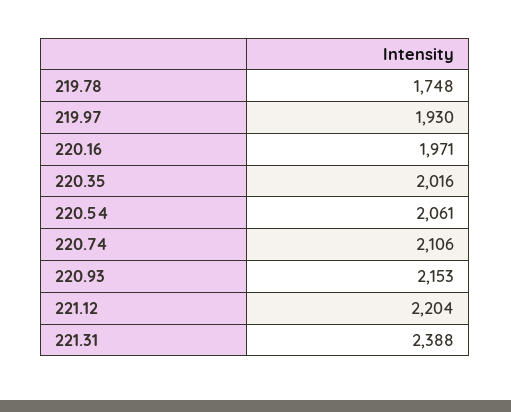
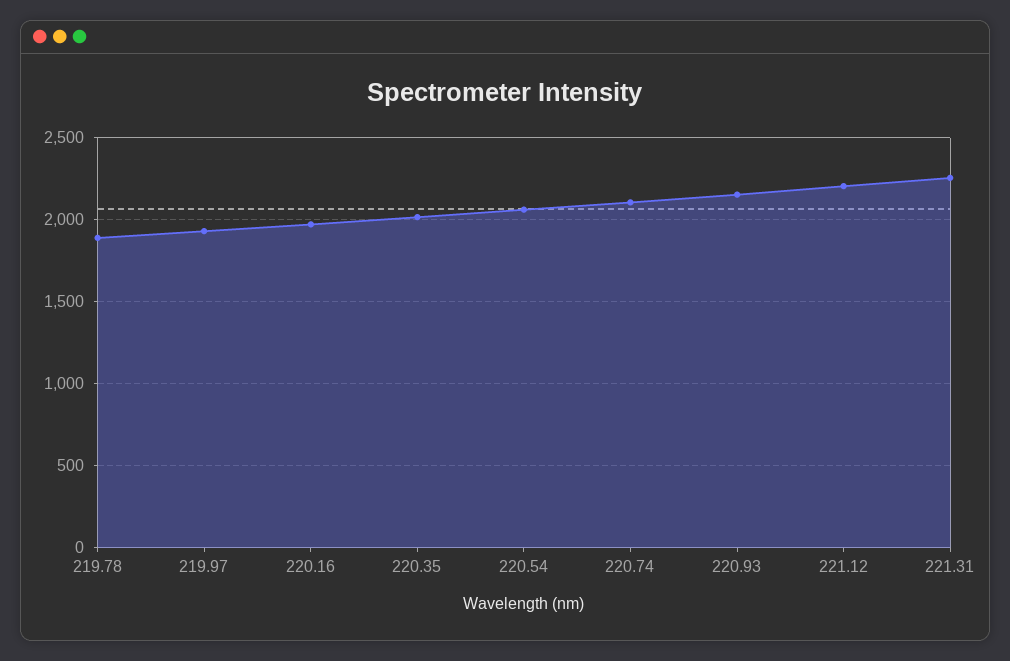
  {
-   "219.78": 1748,
+   "219.78": 1900,
    "219.97": 1930,
    "220.16": 1971,
    "220.35": 2016,
    "220.54": 2061,
    "220.74": 2106,
    "220.93": 2153,
    "221.12": 2204,
-   "221.31": 2388
+   "221.31": 2250
  }

